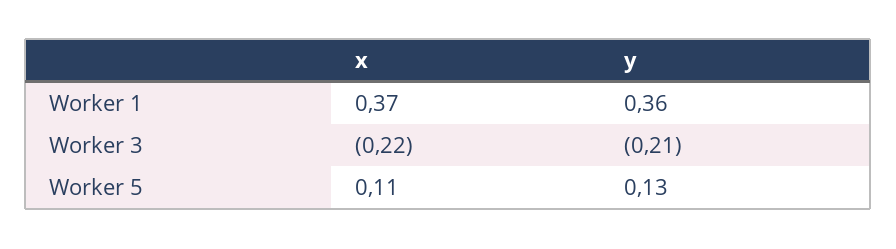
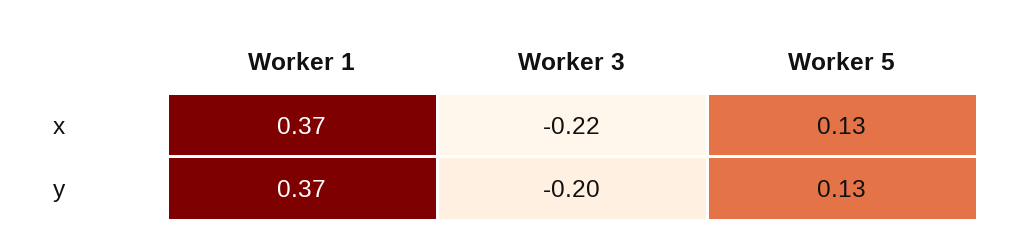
  {
    "x": {
      "Worker 1": 0.37,
      "Worker 3": -0.22,
-     "Worker 5": 0.11
+     "Worker 5": 0.13
    },
    "y": {
-     "Worker 1": 0.36,
+     "Worker 1": 0.37,
-     "Worker 3": -0.21,
+     "Worker 3": -0.2,
      "Worker 5": 0.13
    }
  }

